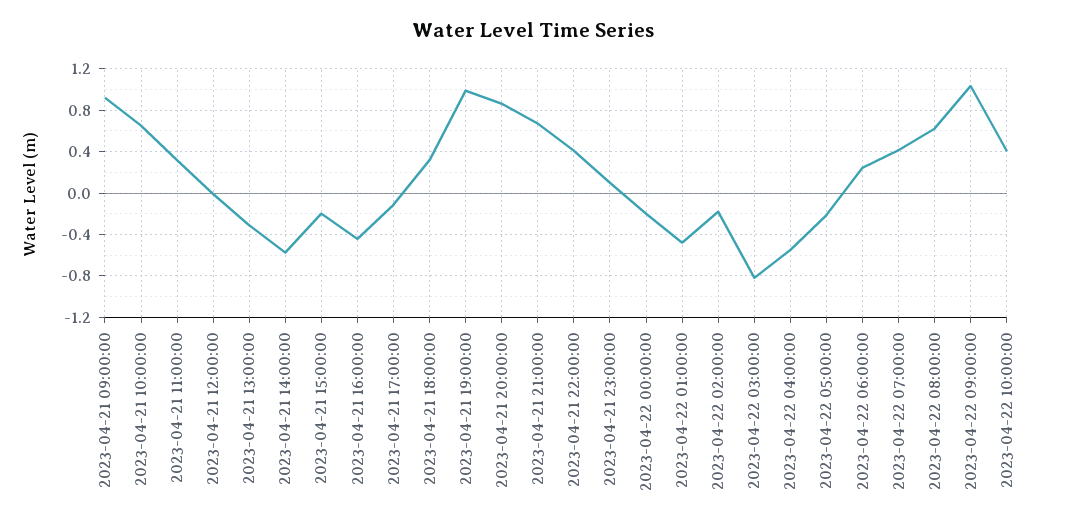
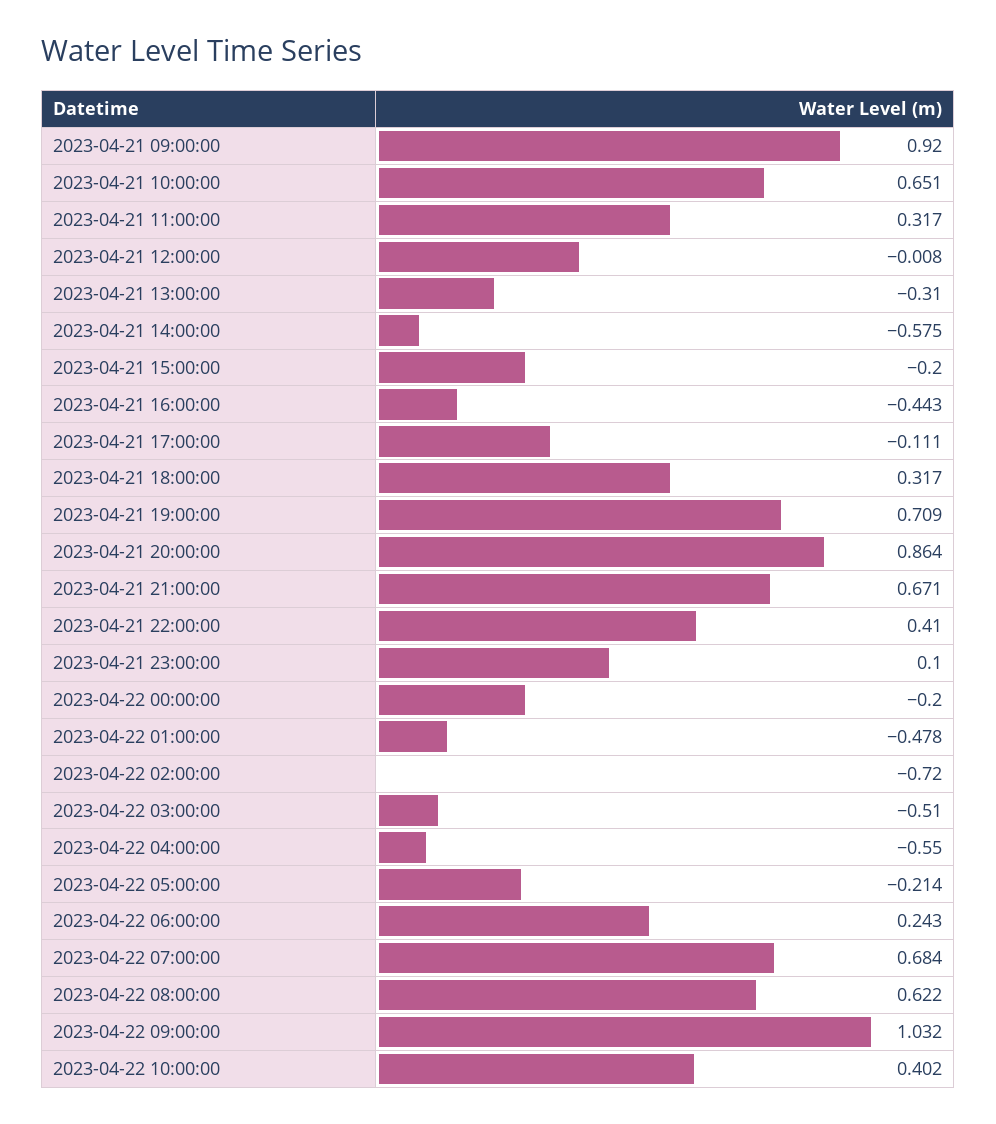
  {
    "2023-04-21 09:00:00": 0.92,
    "2023-04-21 10:00:00": 0.651,
    "2023-04-21 11:00:00": 0.317,
    "2023-04-21 12:00:00": -0.008,
    "2023-04-21 13:00:00": -0.31,
    "2023-04-21 14:00:00": -0.575,
    "2023-04-21 15:00:00": -0.2,
    "2023-04-21 16:00:00": -0.443,
    "2023-04-21 17:00:00": -0.111,
    "2023-04-21 18:00:00": 0.317,
-   "2023-04-21 19:00:00": 1,
+   "2023-04-21 19:00:00": 0.709,
    "2023-04-21 20:00:00": 0.864,
    "2023-04-21 21:00:00": 0.671,
    "2023-04-21 22:00:00": 0.41,
    "2023-04-21 23:00:00": 0.1,
    "2023-04-22 00:00:00": -0.2,
    "2023-04-22 01:00:00": -0.478,
-   "2023-04-22 02:00:00": -0.2,
+   "2023-04-22 02:00:00": -0.72,
-   "2023-04-22 03:00:00": -0.8,
+   "2023-04-22 03:00:00": -0.51,
    "2023-04-22 04:00:00": -0.55,
    "2023-04-22 05:00:00": -0.214,
    "2023-04-22 06:00:00": 0.243,
-   "2023-04-22 07:00:00": 0.4,
+   "2023-04-22 07:00:00": 0.684,
    "2023-04-22 08:00:00": 0.622,
    "2023-04-22 09:00:00": 1.032,
    "2023-04-22 10:00:00": 0.402
  }

